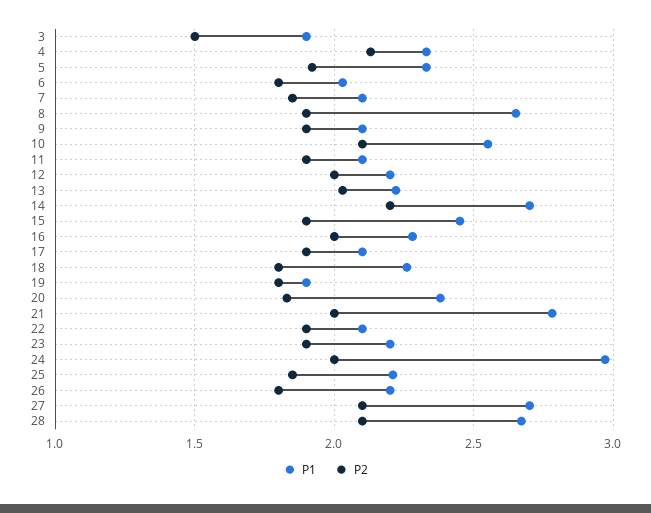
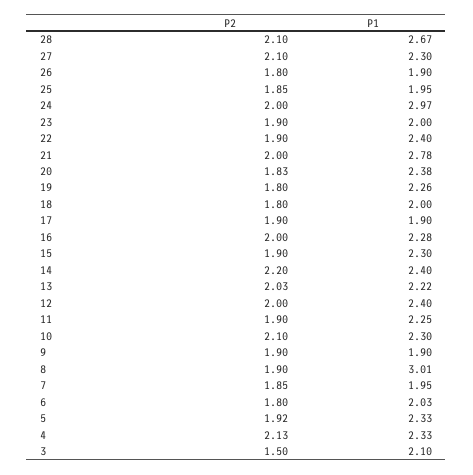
  {
    "P1": {
-     "3": 1.9,
+     "3": 2.1,
      "4": 2.33,
      "5": 2.33,
      "6": 2.03,
-     "7": 2.1,
+     "7": 1.95,
-     "8": 2.65,
+     "8": 3.01,
-     "9": 2.1,
+     "9": 1.9,
-     "10": 2.55,
+     "10": 2.3,
-     "11": 2.1,
+     "11": 2.25,
-     "12": 2.2,
+     "12": 2.4,
      "13": 2.22,
-     "14": 2.7,
+     "14": 2.4,
-     "15": 2.45,
+     "15": 2.3,
      "16": 2.28,
-     "17": 2.1,
+     "17": 1.9,
-     "18": 2.25,
+     "18": 2,
-     "19": 1.9,
+     "19": 2.26,
      "20": 2.38,
      "21": 2.78,
-     "22": 2.1,
+     "22": 2.4,
-     "23": 2.2,
+     "23": 2,
      "24": 2.97,
-     "25": 2.2,
+     "25": 1.95,
-     "26": 2.2,
+     "26": 1.9,
-     "27": 2.7,
+     "27": 2.3,
      "28": 2.67
    },
    "P2": {
      "3": 1.5,
      "4": 2.13,
      "5": 1.92,
      "6": 1.8,
      "7": 1.85,
      "8": 1.9,
      "9": 1.9,
      "10": 2.1,
      "11": 1.9,
      "12": 2,
      "13": 2.03,
      "14": 2.2,
      "15": 1.9,
      "16": 2,
      "17": 1.9,
      "18": 1.8,
      "19": 1.8,
      "20": 1.83,
      "21": 2,
      "22": 1.9,
      "23": 1.9,
      "24": 2,
      "25": 1.85,
      "26": 1.8,
      "27": 2.1,
      "28": 2.1
    }
  }

